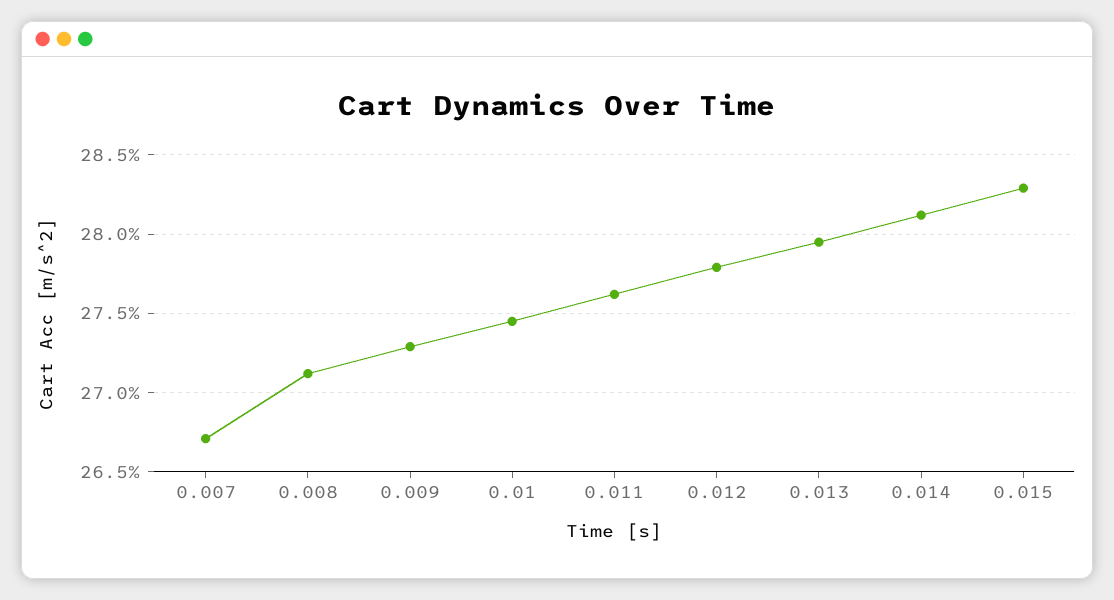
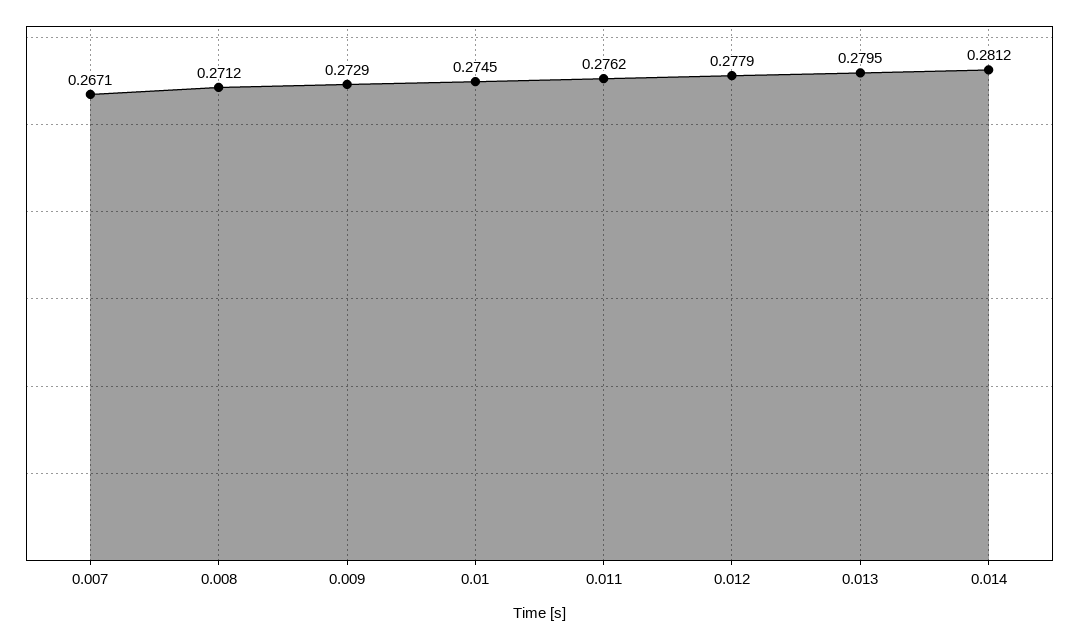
  {
    "0.007": 0.2671,
    "0.008": 0.2712,
    "0.009": 0.2729,
    "0.01": 0.2745,
    "0.011": 0.2762,
    "0.012": 0.2779,
    "0.013": 0.2795,
-   "0.014": 0.2812,
+   "0.014": 0.2812
-   "0.015": 0.283
  }

